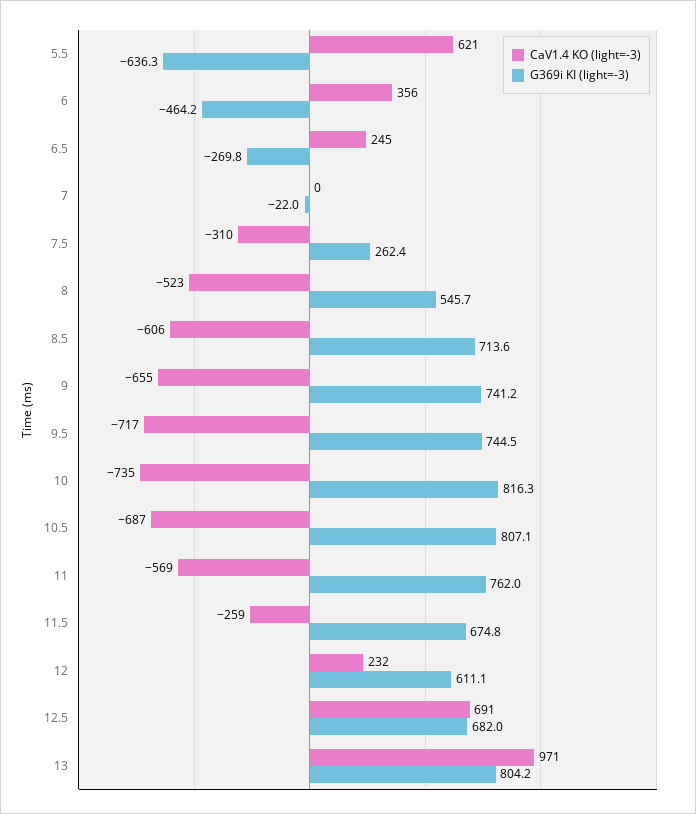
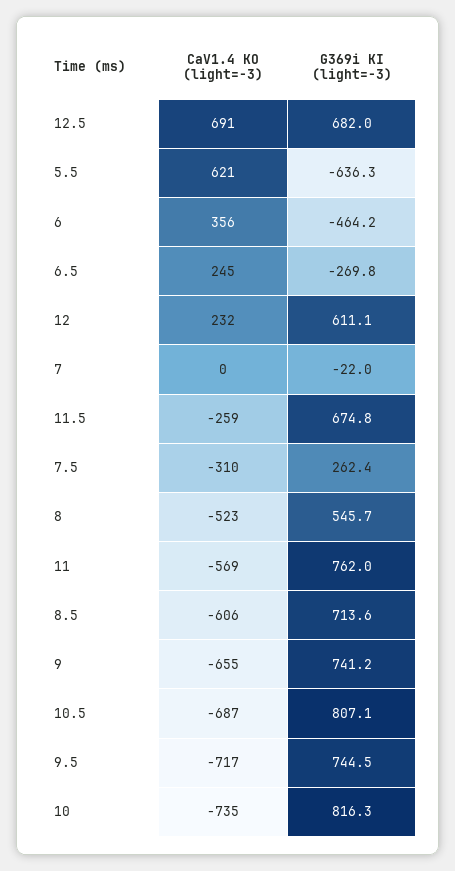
  {
    "CaV1.4 KO (light=-3)": {
      "5.5": 621,
      "6": 356,
      "6.5": 245,
      "7": 0,
      "7.5": -310,
      "8": -523,
      "8.5": -606,
      "9": -655,
      "9.5": -717,
      "10": -735,
      "10.5": -687,
      "11": -569,
      "11.5": -259,
      "12": 232,
-     "12.5": 691,
+     "12.5": 691
-     "13": 971
    },
    "G369i KI (light=-3)": {
      "5.5": -636.3,
      "6": -464.2,
      "6.5": -269.8,
      "7": -22,
      "7.5": 262.4,
      "8": 545.7,
      "8.5": 713.6,
      "9": 741.2,
      "9.5": 744.5,
      "10": 816.3,
      "10.5": 807.1,
      "11": 762,
      "11.5": 674.8,
      "12": 611.1,
-     "12.5": 682,
+     "12.5": 682
-     "13": 804.2
    }
  }

